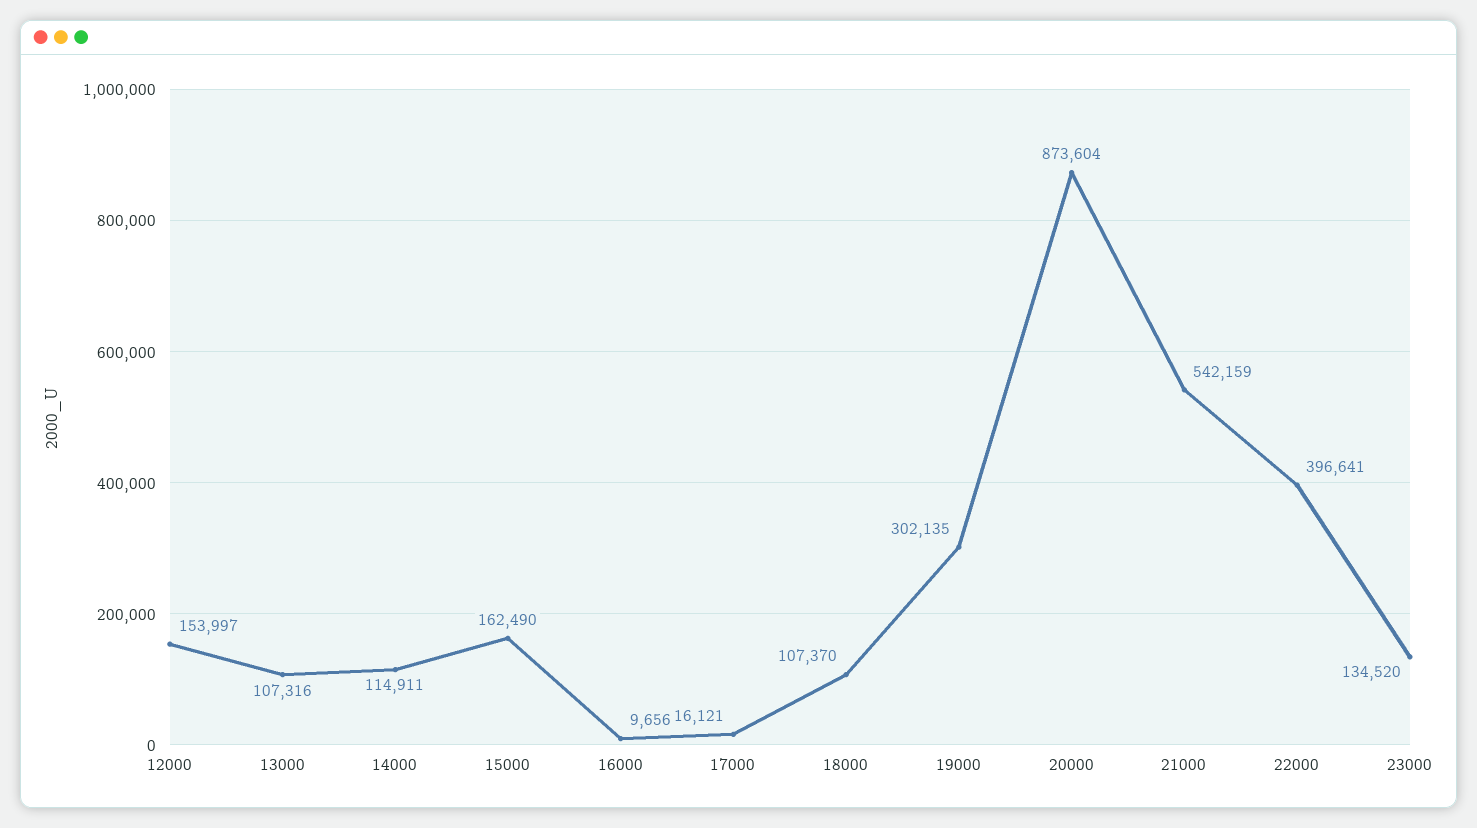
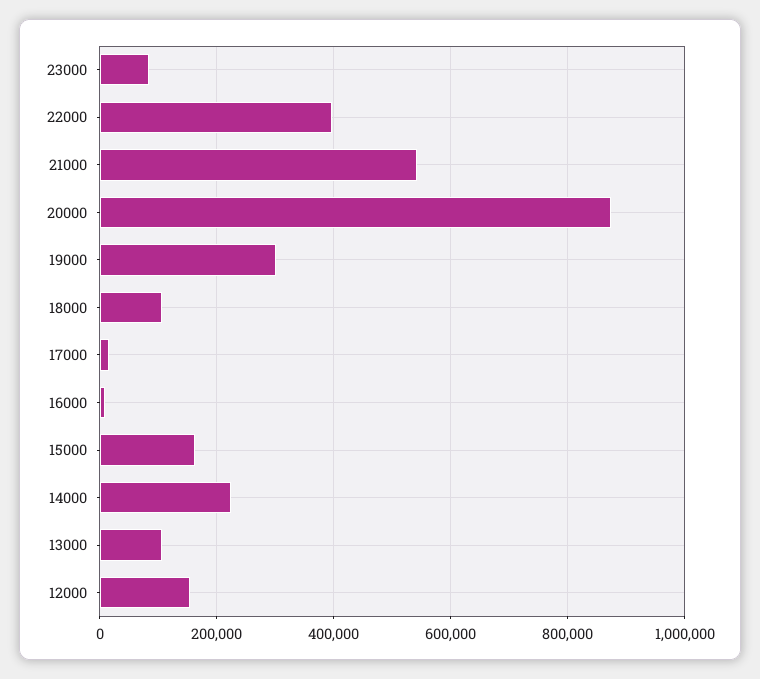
  {
    "12000": 153997,
    "13000": 107316,
-   "14000": 114911,
+   "14000": 220000,
    "15000": 162490,
    "16000": 9656,
    "17000": 16121,
    "18000": 107370,
    "19000": 302135,
    "20000": 873604,
    "21000": 542159,
    "22000": 396641,
-   "23000": 134520
+   "23000": 80000
  }

